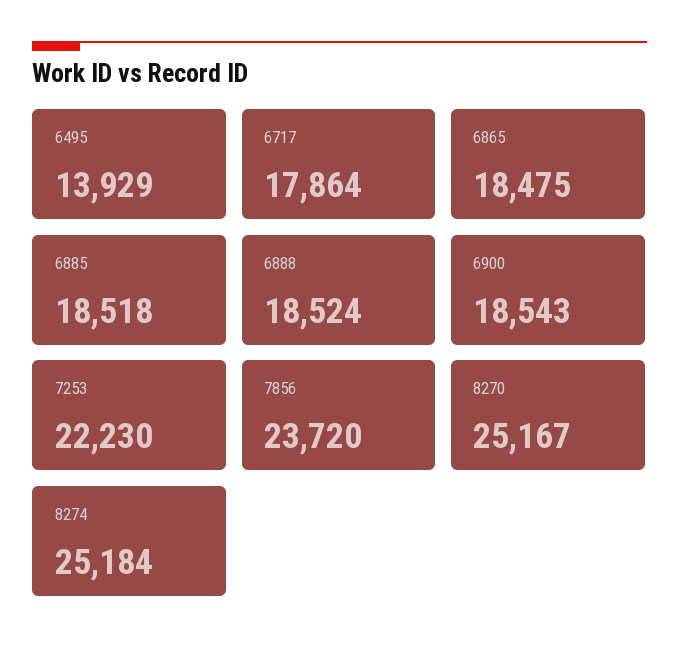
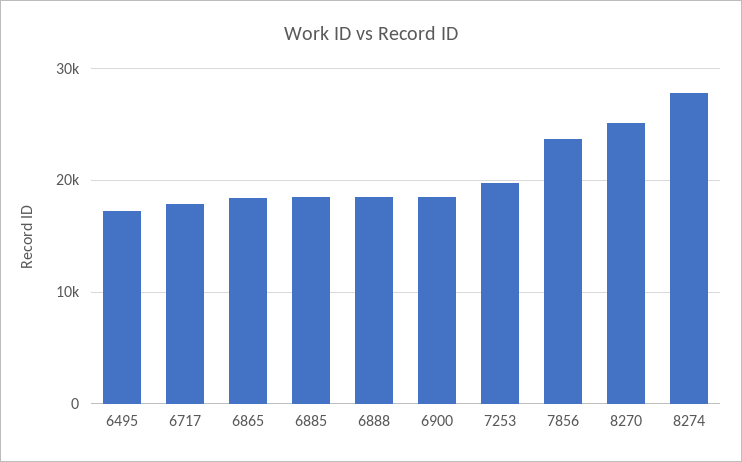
  {
-   "6495": 13929,
+   "6495": 17000,
    "6717": 17864,
    "6865": 18475,
    "6885": 18518,
    "6888": 18524,
    "6900": 18543,
-   "7253": 22230,
+   "7253": 20000,
    "7856": 23720,
    "8270": 25167,
-   "8274": 25184
+   "8274": 28000
  }

